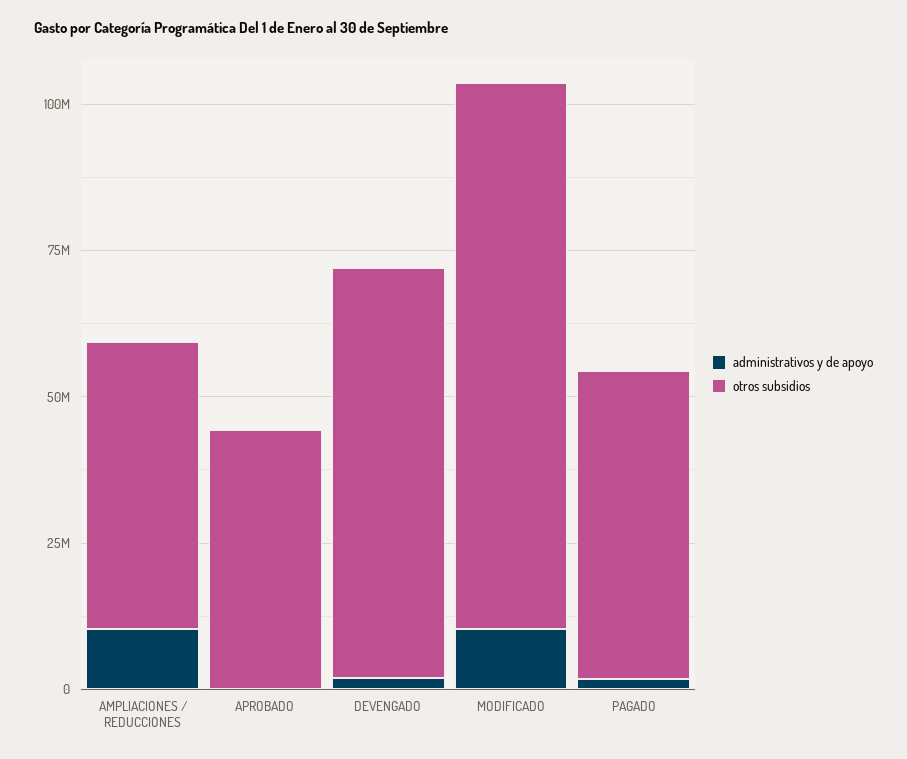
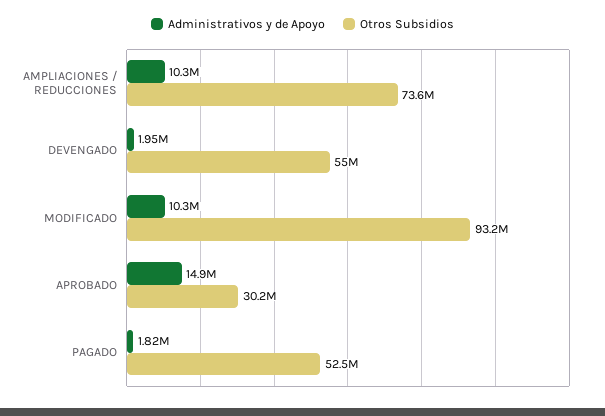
  {
    "administrativos y de apoyo": {
      "AMPLIACIONES / REDUCCIONES": 10300000,
-     "APROBADO": 0,
+     "APROBADO": 14900000,
      "DEVENGADO": 1950000,
      "MODIFICADO": 10300000,
      "PAGADO": 1820000
    },
    "otros subsidios": {
-     "AMPLIACIONES / REDUCCIONES": 50000000,
+     "AMPLIACIONES / REDUCCIONES": 73600000,
-     "APROBADO": 45000000,
+     "APROBADO": 30200000,
-     "DEVENGADO": 70000000,
+     "DEVENGADO": 55000000,
      "MODIFICADO": 93200000,
      "PAGADO": 52500000
    }
  }

